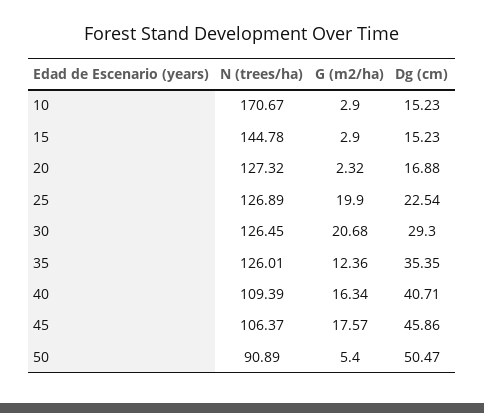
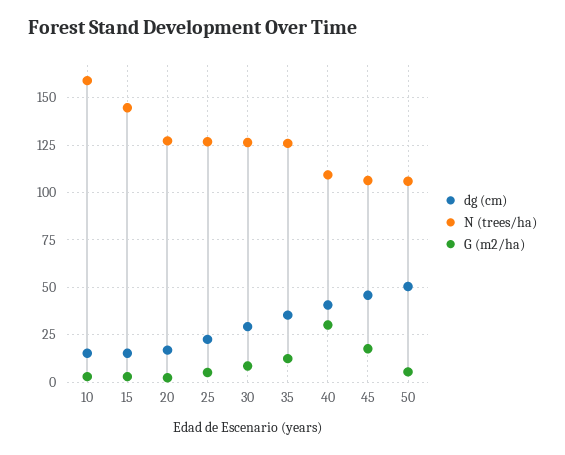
  {
    "N (trees/ha)": {
-     "10": 170.67,
+     "10": 160,
      "15": 144.78,
      "20": 127.32,
      "25": 126.89,
      "30": 126.45,
      "35": 126.01,
      "40": 109.39,
      "45": 106.37,
-     "50": 90.89
+     "50": 105
    },
    "G (m2/ha)": {
      "10": 2.9,
      "15": 2.9,
      "20": 2.32,
-     "25": 19.9,
+     "25": 5,
-     "30": 20.68,
+     "30": 10,
      "35": 12.36,
-     "40": 16.34,
+     "40": 30,
      "45": 17.57,
      "50": 5.4
    },
    "Dg (cm)": {
      "10": 15.23,
      "15": 15.23,
      "20": 16.88,
      "25": 22.54,
      "30": 29.3,
      "35": 35.35,
      "40": 40.71,
      "45": 45.86,
      "50": 50.47
    }
  }

